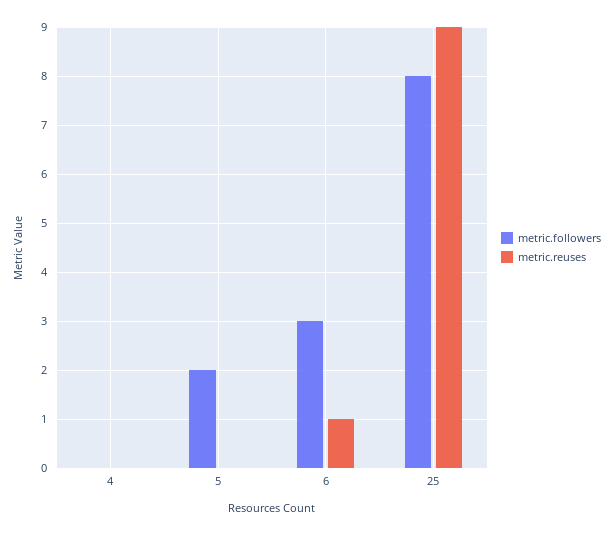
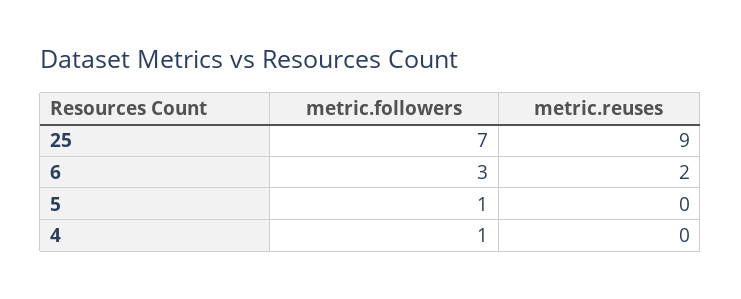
  {
    "metric.followers": {
-     "4": 0,
+     "4": 1,
-     "5": 2,
+     "5": 1,
      "6": 3,
-     "25": 8
+     "25": 7
    },
    "metric.reuses": {
      "4": 0,
      "5": 0,
-     "6": 1,
+     "6": 2,
      "25": 9
    }
  }

